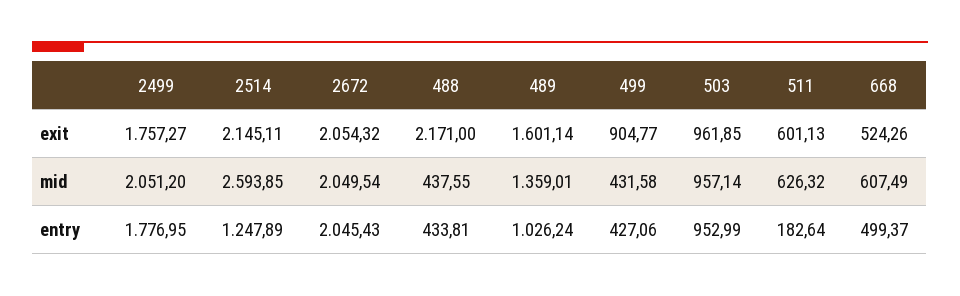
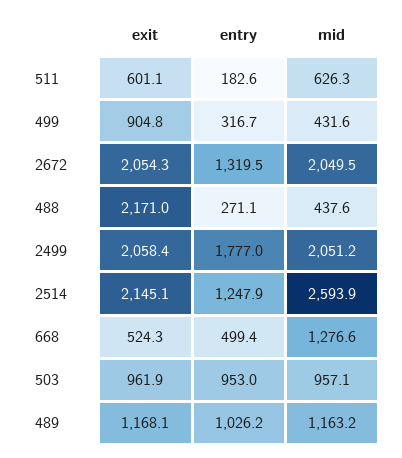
  {
    "2499": {
-     "exit": 1757.27,
+     "exit": 2058.4,
      "mid": 2051.2,
      "entry": 1776.95
    },
    "2514": {
      "exit": 2145.11,
      "mid": 2593.85,
      "entry": 1247.89
    },
    "2672": {
      "exit": 2054.32,
      "mid": 2049.54,
-     "entry": 2045.43
+     "entry": 1319.5
    },
    "488": {
      "exit": 2171,
      "mid": 437.55,
-     "entry": 433.81
+     "entry": 271.1
    },
    "489": {
-     "exit": 1601.14,
+     "exit": 1168.1,
-     "mid": 1359.01,
+     "mid": 1163.2,
      "entry": 1026.24
    },
    "499": {
      "exit": 904.77,
      "mid": 431.58,
-     "entry": 427.06
+     "entry": 316.7
    },
    "503": {
      "exit": 961.85,
      "mid": 957.14,
      "entry": 952.99
    },
    "511": {
      "exit": 601.13,
      "mid": 626.32,
      "entry": 182.64
    },
    "668": {
      "exit": 524.26,
-     "mid": 607.49,
+     "mid": 1276.6,
      "entry": 499.37
    }
  }

